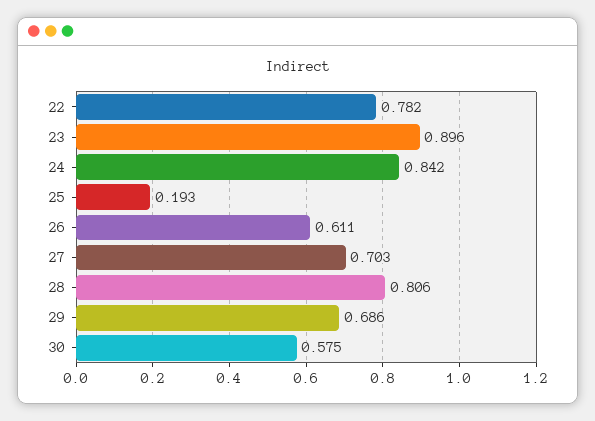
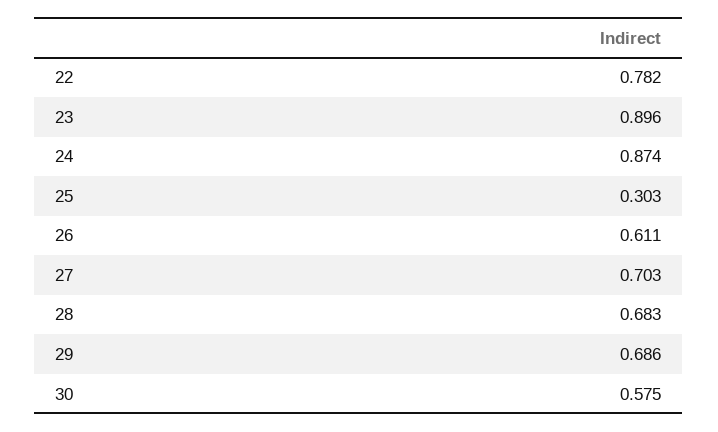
  {
    "22": 0.782,
    "23": 0.896,
-   "24": 0.842,
+   "24": 0.874,
-   "25": 0.193,
+   "25": 0.303,
    "26": 0.611,
    "27": 0.703,
-   "28": 0.806,
+   "28": 0.683,
    "29": 0.686,
    "30": 0.575
  }

